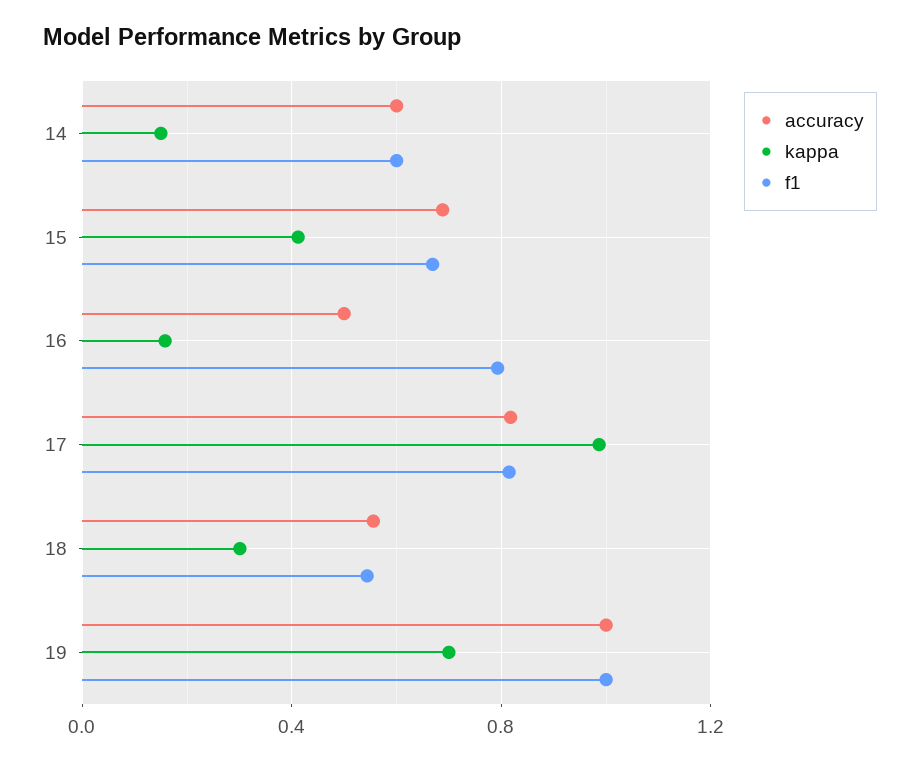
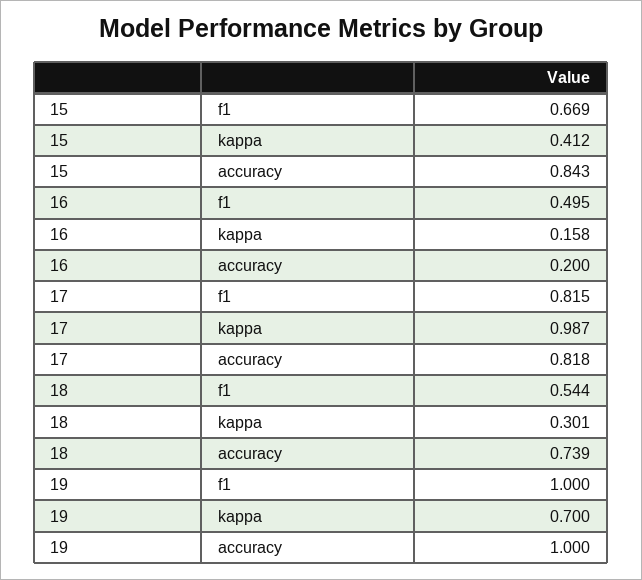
  {
    "accuracy": {
-     "14": 0.6,
-     "15": 0.7,
+     "15": 0.843,
-     "16": 0.5,
+     "16": 0.2,
      "17": 0.818,
-     "18": 0.55,
+     "18": 0.739,
      "19": 1
    },
    "kappa": {
-     "14": 0.15,
      "15": 0.412,
      "16": 0.158,
      "17": 0.987,
      "18": 0.301,
      "19": 0.7
    },
    "f1": {
-     "14": 0.6,
      "15": 0.669,
-     "16": 0.8,
+     "16": 0.495,
      "17": 0.815,
      "18": 0.544,
      "19": 1
    }
  }

